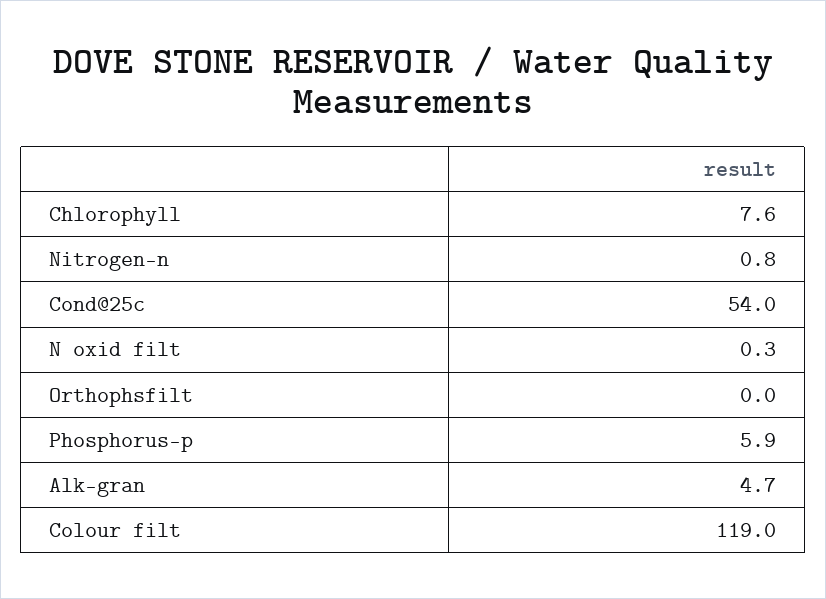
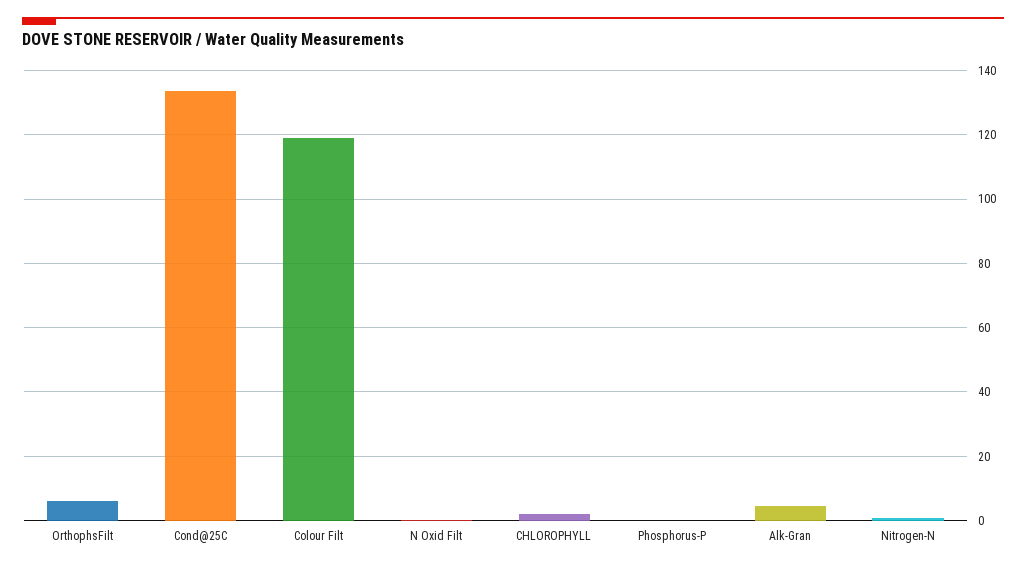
  {
-   "Chlorophyll": 7.6,
+   "Chlorophyll": 2,
    "Nitrogen-n": 0.8,
-   "Cond@25c": 54,
+   "Cond@25c": 134,
    "N oxid filt": 0.3,
-   "Orthophsfilt": 0,
+   "Orthophsfilt": 6,
-   "Phosphorus-p": 5.9,
+   "Phosphorus-p": 0,
    "Alk-gran": 4.7,
    "Colour filt": 119
  }

